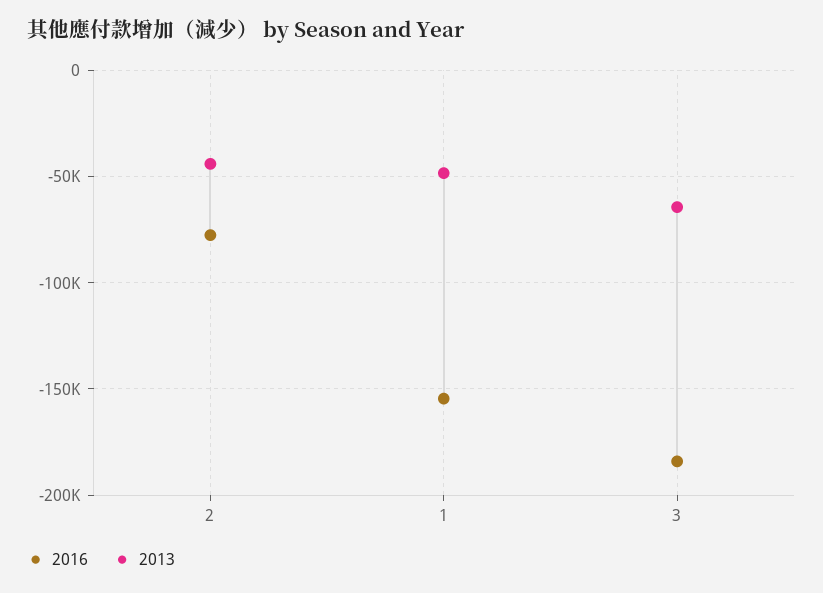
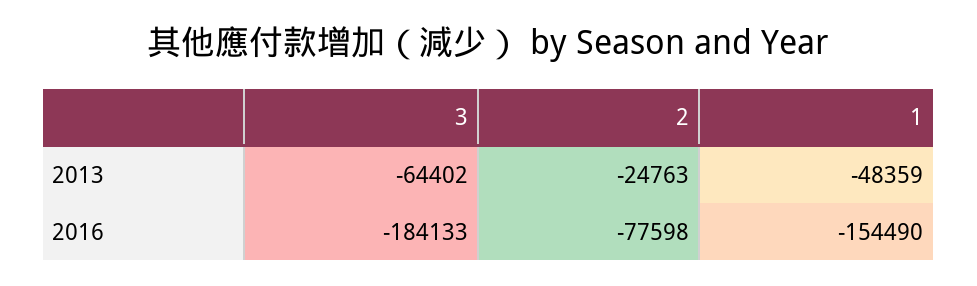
  {
    "2016": {
      "2": -77598,
      "1": -154490,
      "3": -184133
    },
    "2013": {
-     "2": -45000,
+     "2": -24763,
      "1": -48359,
      "3": -64402
    }
  }

